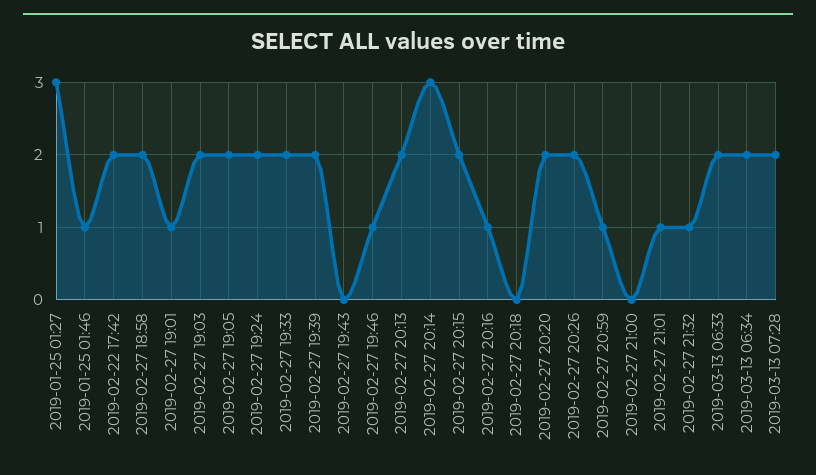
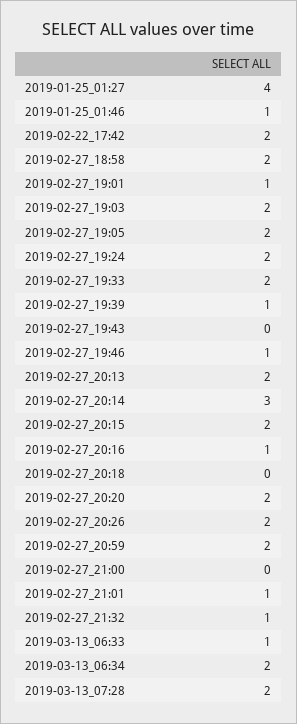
  {
-   "2019-01-25 01:27": 3,
+   "2019-01-25 01:27": 4,
    "2019-01-25 01:46": 1,
    "2019-02-22 17:42": 2,
    "2019-02-27 18:58": 2,
    "2019-02-27 19:01": 1,
    "2019-02-27 19:03": 2,
    "2019-02-27 19:05": 2,
    "2019-02-27 19:24": 2,
    "2019-02-27 19:33": 2,
-   "2019-02-27 19:39": 2,
+   "2019-02-27 19:39": 1,
    "2019-02-27 19:43": 0,
    "2019-02-27 19:46": 1,
    "2019-02-27 20:13": 2,
    "2019-02-27 20:14": 3,
    "2019-02-27 20:15": 2,
    "2019-02-27 20:16": 1,
    "2019-02-27 20:18": 0,
    "2019-02-27 20:20": 2,
    "2019-02-27 20:26": 2,
-   "2019-02-27 20:59": 1,
+   "2019-02-27 20:59": 2,
    "2019-02-27 21:00": 0,
    "2019-02-27 21:01": 1,
    "2019-02-27 21:32": 1,
-   "2019-03-13 06:33": 2,
+   "2019-03-13 06:33": 1,
    "2019-03-13 06:34": 2,
    "2019-03-13 07:28": 2
  }

